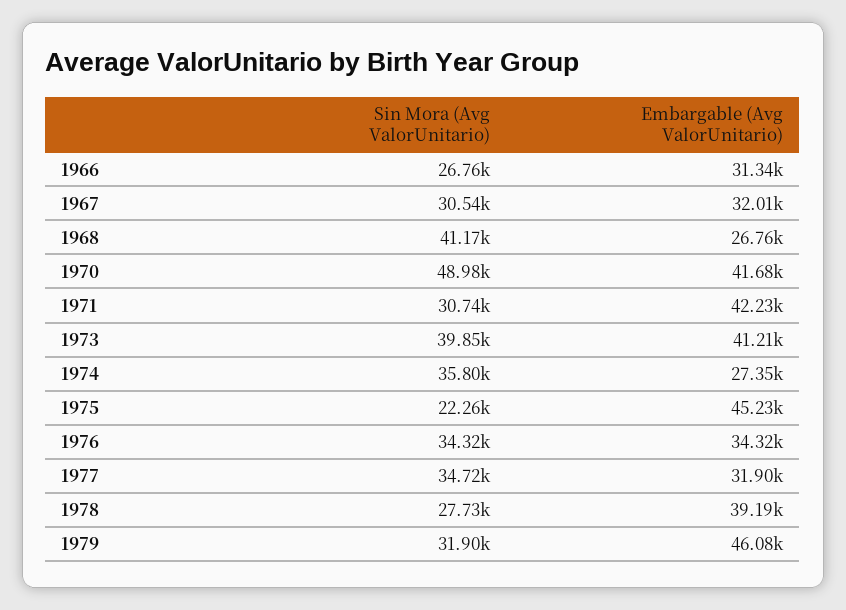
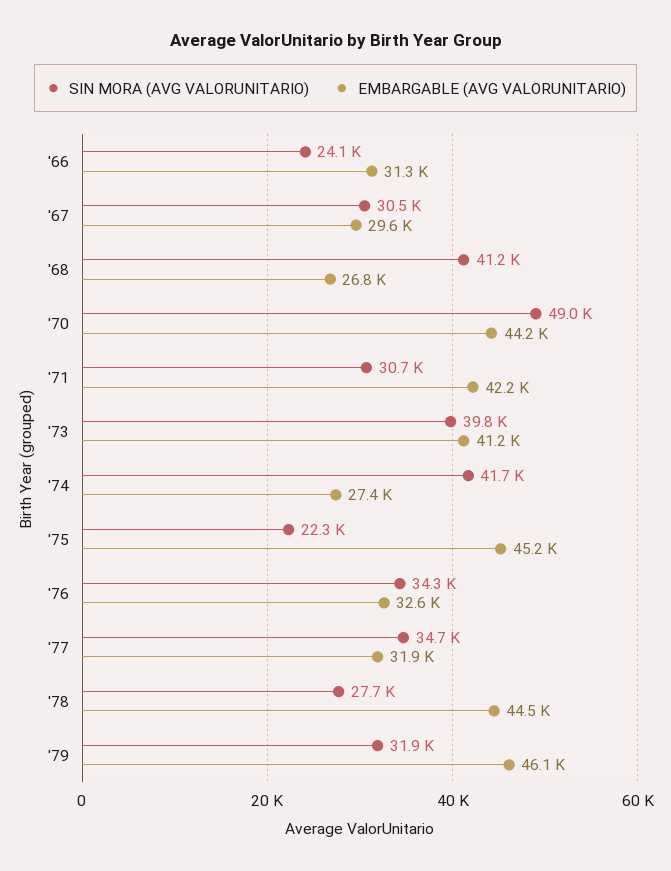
  {
    "Sin Mora (Avg ValorUnitario)": {
-     "1966": 26760,
+     "1966": 24100,
      "1967": 30540,
      "1968": 41170,
      "1970": 48980,
      "1971": 30740,
      "1973": 39850,
-     "1974": 35800,
+     "1974": 41700,
      "1975": 22260,
      "1976": 34320,
      "1977": 34720,
      "1978": 27730,
      "1979": 31900
    },
    "Embargable (Avg ValorUnitario)": {
      "1966": 31340,
-     "1967": 32010,
+     "1967": 29600,
      "1968": 26760,
-     "1970": 41680,
+     "1970": 44200,
      "1971": 42230,
      "1973": 41210,
      "1974": 27350,
      "1975": 45230,
-     "1976": 34320,
+     "1976": 32600,
      "1977": 31900,
-     "1978": 39190,
+     "1978": 44500,
      "1979": 46080
    }
  }

